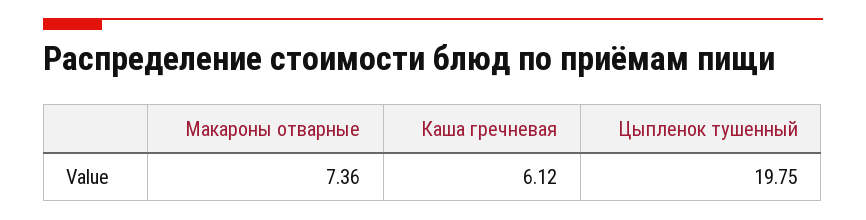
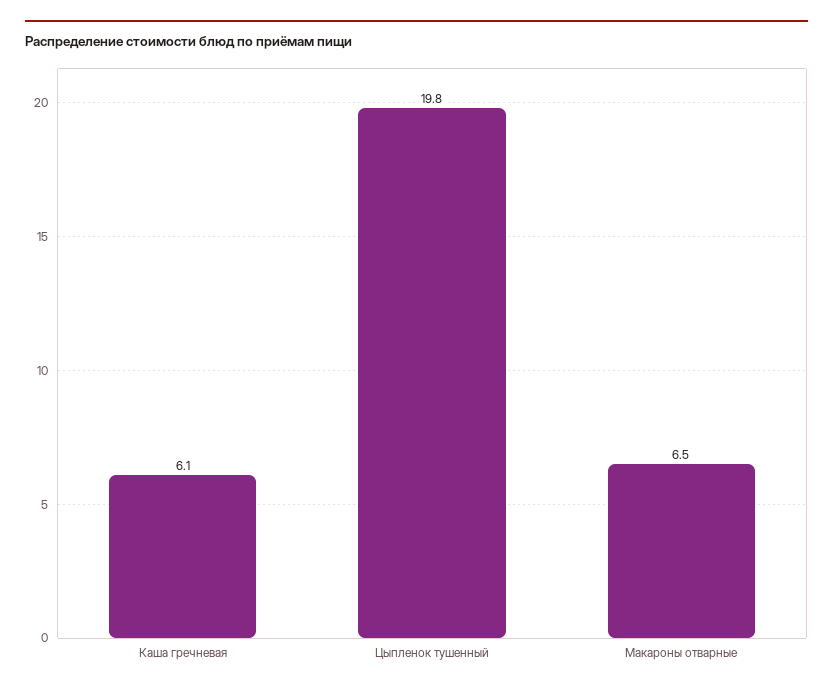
  {
-   "Макароны отварные": 7.36,
+   "Макароны отварные": 6.5,
    "Каша гречневая": 6.12,
    "Цыпленок тушенный": 19.75
  }

